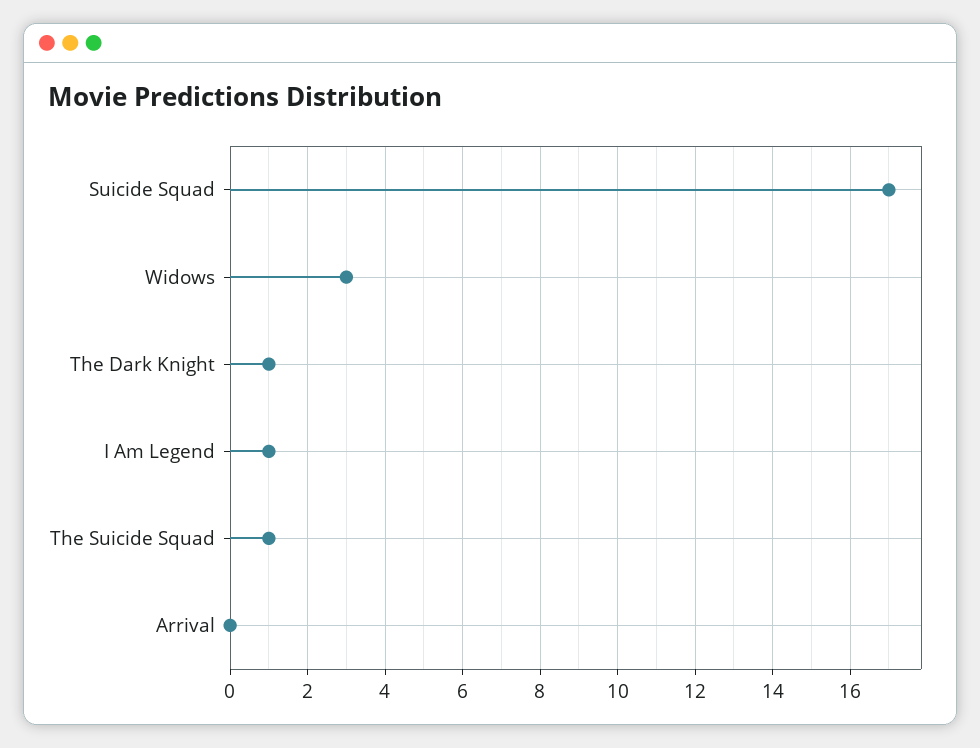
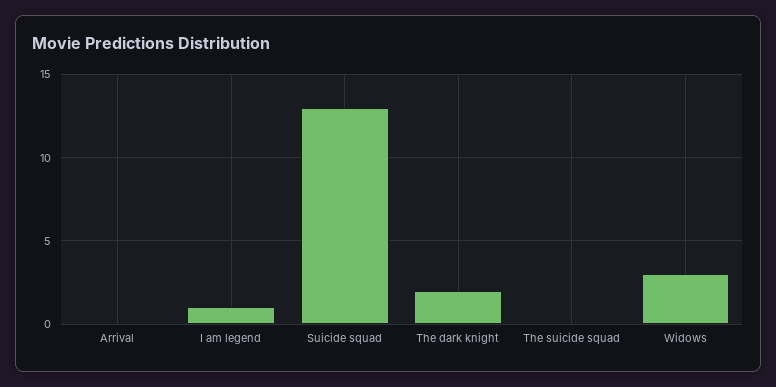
  {
-   "Suicide Squad": 17,
+   "Suicide Squad": 13,
    "Widows": 3,
-   "The Dark Knight": 1,
+   "The Dark Knight": 2,
    "I Am Legend": 1,
-   "The Suicide Squad": 1,
+   "The Suicide Squad": 0,
    "Arrival": 0
  }

